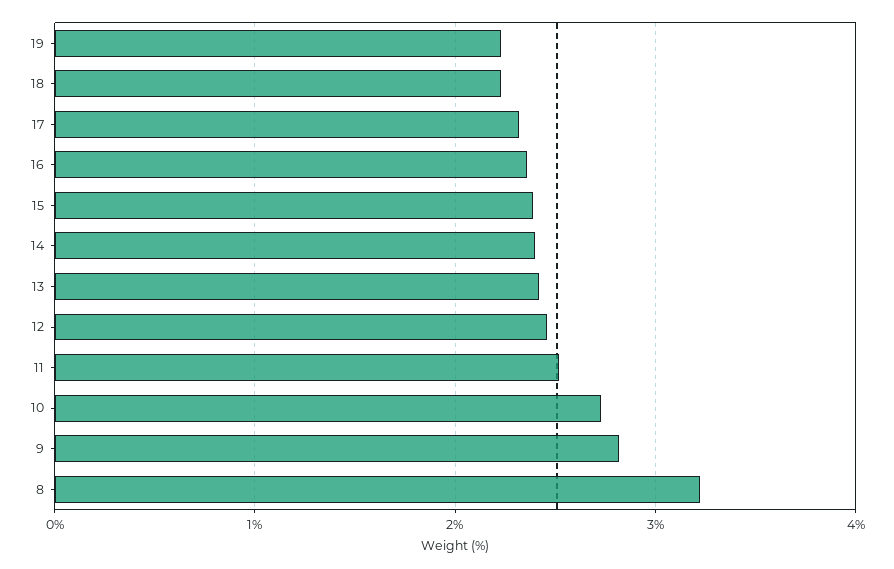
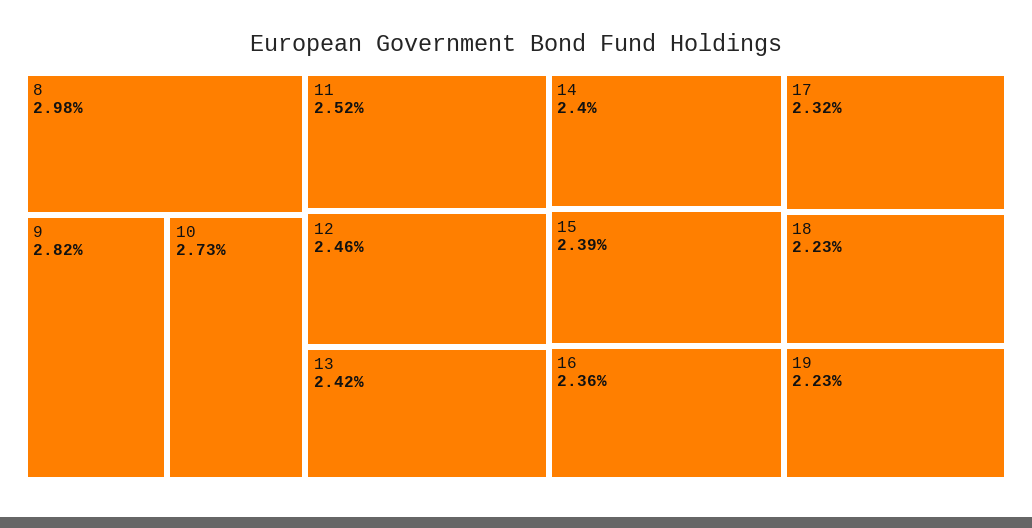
  {
    "19": 2.23,
    "18": 2.23,
    "17": 2.32,
    "16": 2.36,
    "15": 2.39,
    "14": 2.4,
    "13": 2.42,
    "12": 2.46,
    "11": 2.52,
    "10": 2.73,
    "9": 2.82,
-   "8": 3.2
+   "8": 2.98
  }

